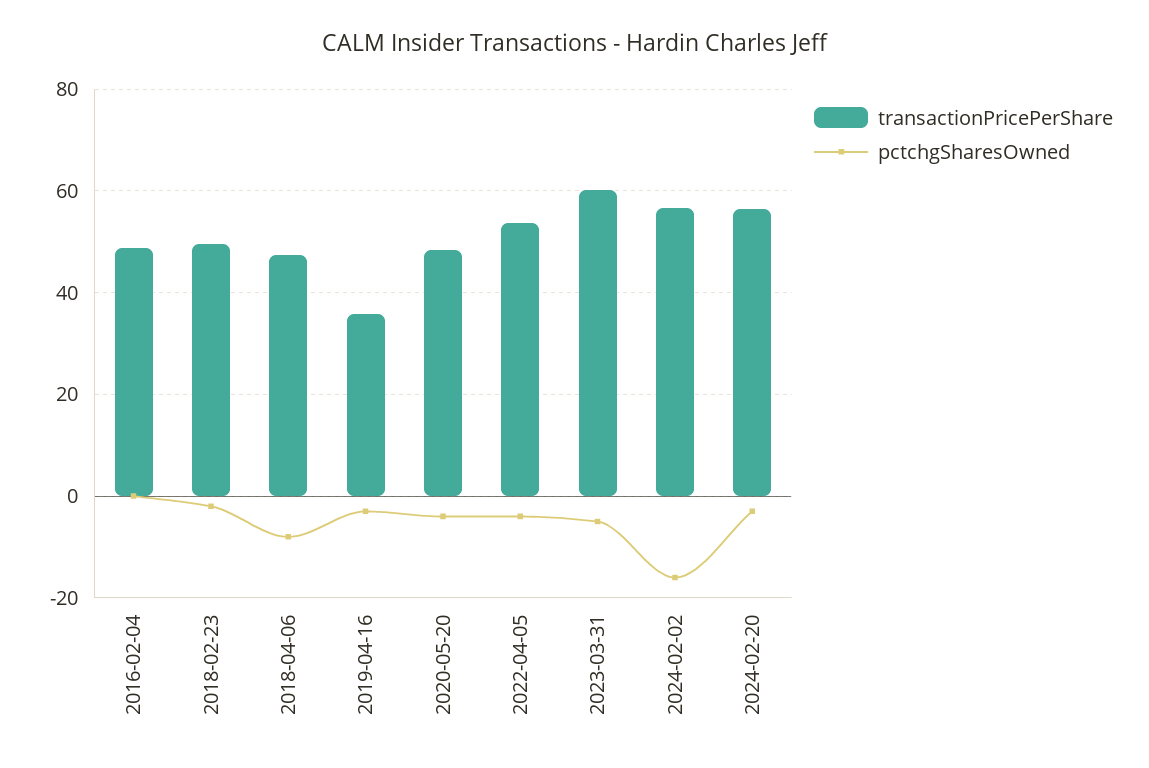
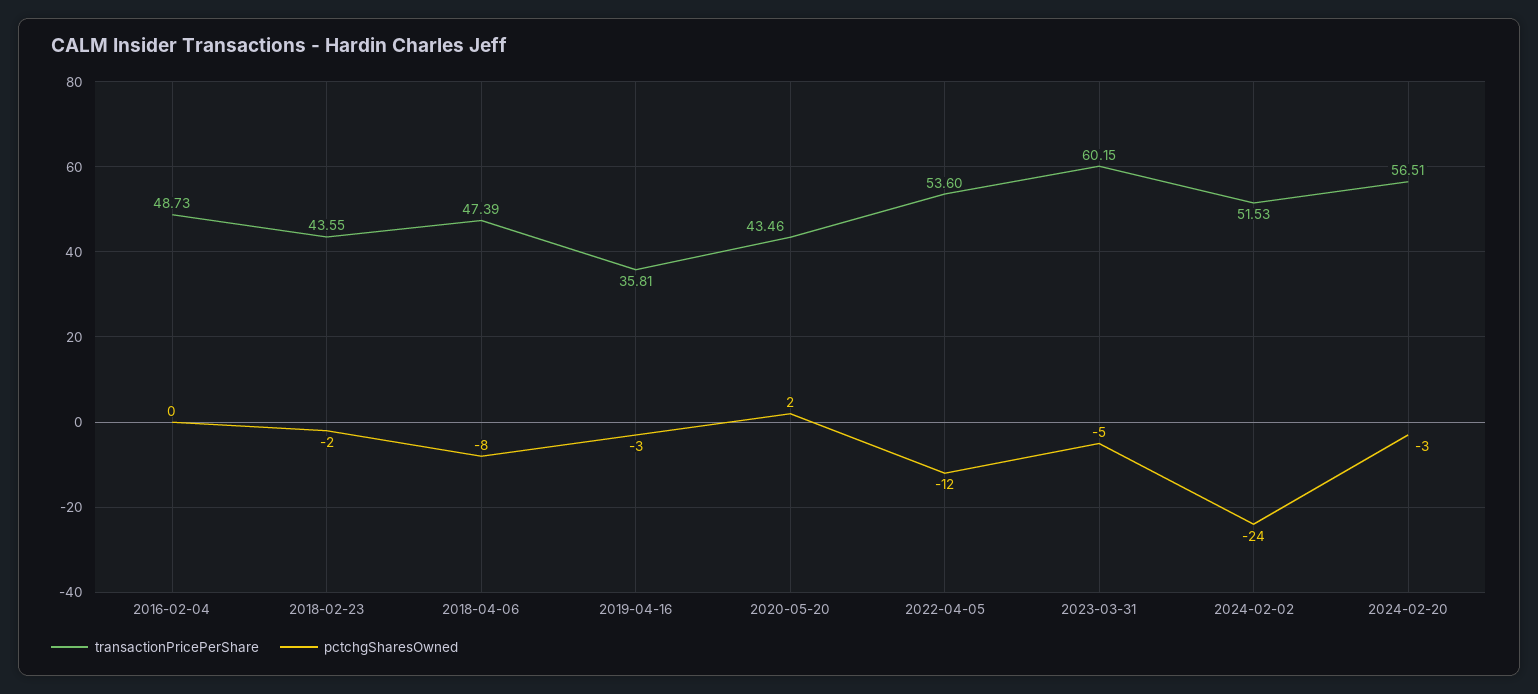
  {
    "transactionPricePerShare": {
      "2016-02-04": 48.73,
-     "2018-02-23": 50,
+     "2018-02-23": 43.55,
      "2018-04-06": 47.39,
      "2019-04-16": 35.81,
-     "2020-05-20": 48,
+     "2020-05-20": 43.46,
      "2022-04-05": 53.6,
      "2023-03-31": 60.15,
-     "2024-02-02": 56,
+     "2024-02-02": 51.53,
      "2024-02-20": 56.51
    },
    "pctchgSharesOwned": {
      "2016-02-04": 0,
      "2018-02-23": -2,
      "2018-04-06": -8,
      "2019-04-16": -3,
-     "2020-05-20": -4,
+     "2020-05-20": 2,
-     "2022-04-05": -4,
+     "2022-04-05": -12,
      "2023-03-31": -5,
-     "2024-02-02": -16,
+     "2024-02-02": -24,
      "2024-02-20": -3
    }
  }

